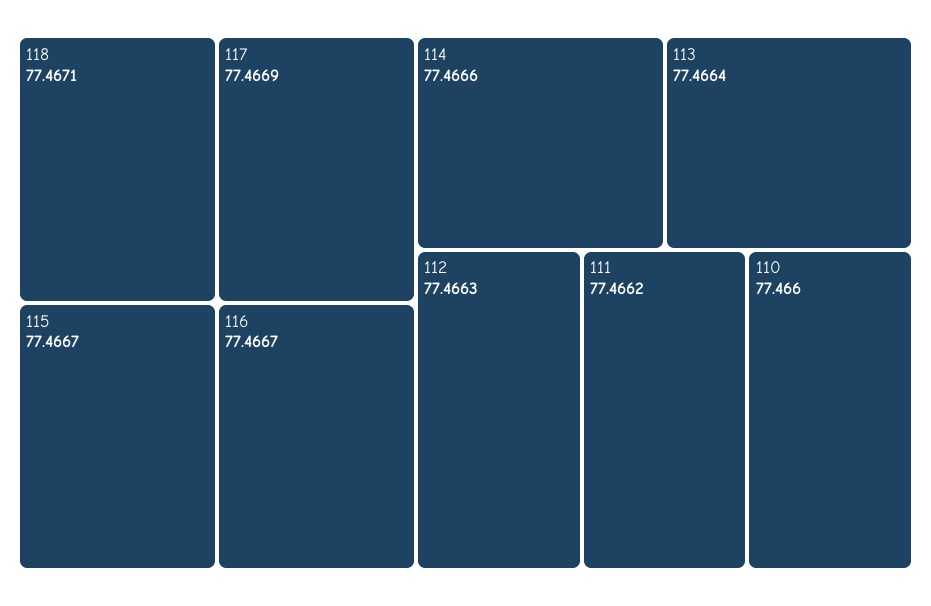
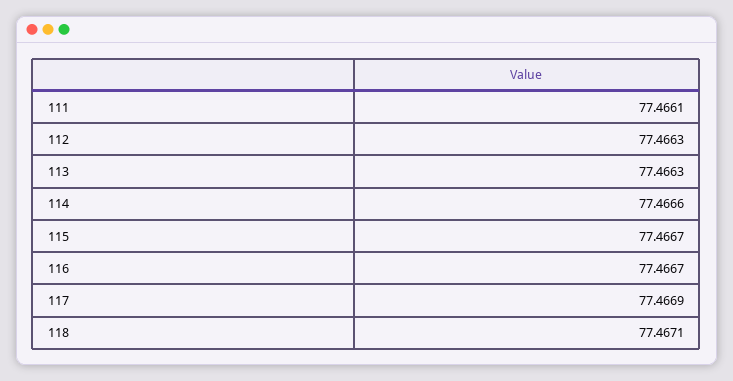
  {
    "118": 77.4671,
    "117": 77.4669,
    "115": 77.4667,
    "116": 77.4667,
    "114": 77.4666,
-   "113": 77.4664,
+   "113": 77.4663,
    "112": 77.4663,
-   "111": 77.4662,
+   "111": 77.4661
-   "110": 77.466
  }

